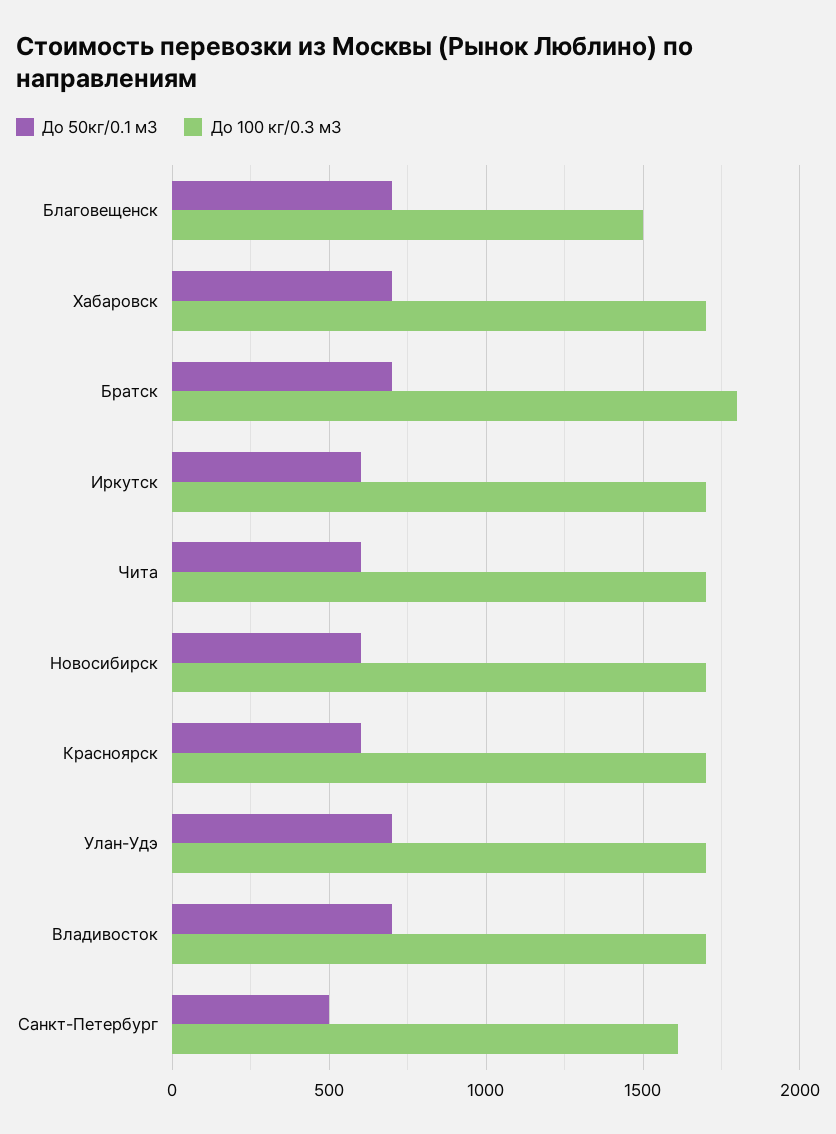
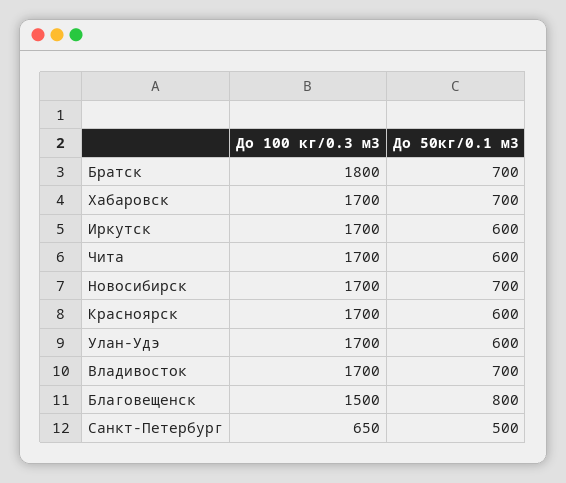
  {
    "До 50кг/0.1 м3": {
-     "Благовещенск": 700,
+     "Благовещенск": 800,
      "Хабаровск": 700,
      "Братск": 700,
      "Иркутск": 600,
      "Чита": 600,
-     "Новосибирск": 600,
+     "Новосибирск": 700,
      "Красноярск": 600,
-     "Улан-Удэ": 700,
+     "Улан-Удэ": 600,
      "Владивосток": 700,
      "Санкт-Петербург": 500
    },
    "До 100 кг/0.3 м3": {
      "Благовещенск": 1500,
      "Хабаровск": 1700,
      "Братск": 1800,
      "Иркутск": 1700,
      "Чита": 1700,
      "Новосибирск": 1700,
      "Красноярск": 1700,
      "Улан-Удэ": 1700,
      "Владивосток": 1700,
-     "Санкт-Петербург": 1600
+     "Санкт-Петербург": 650
    }
  }

